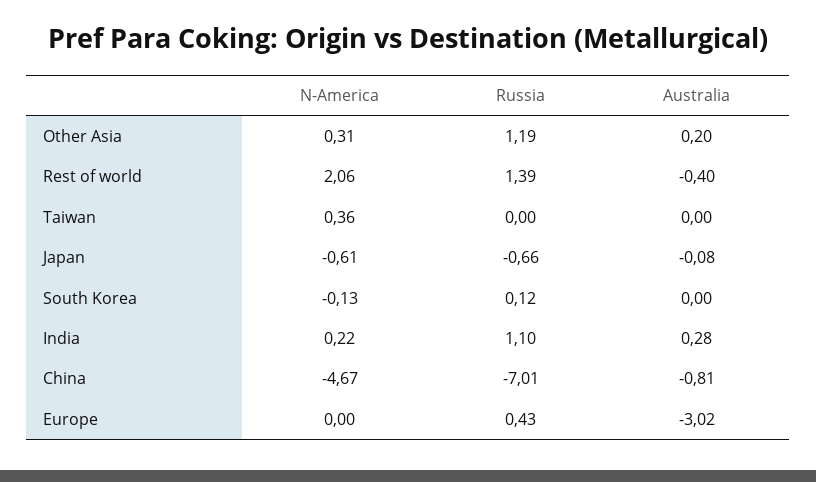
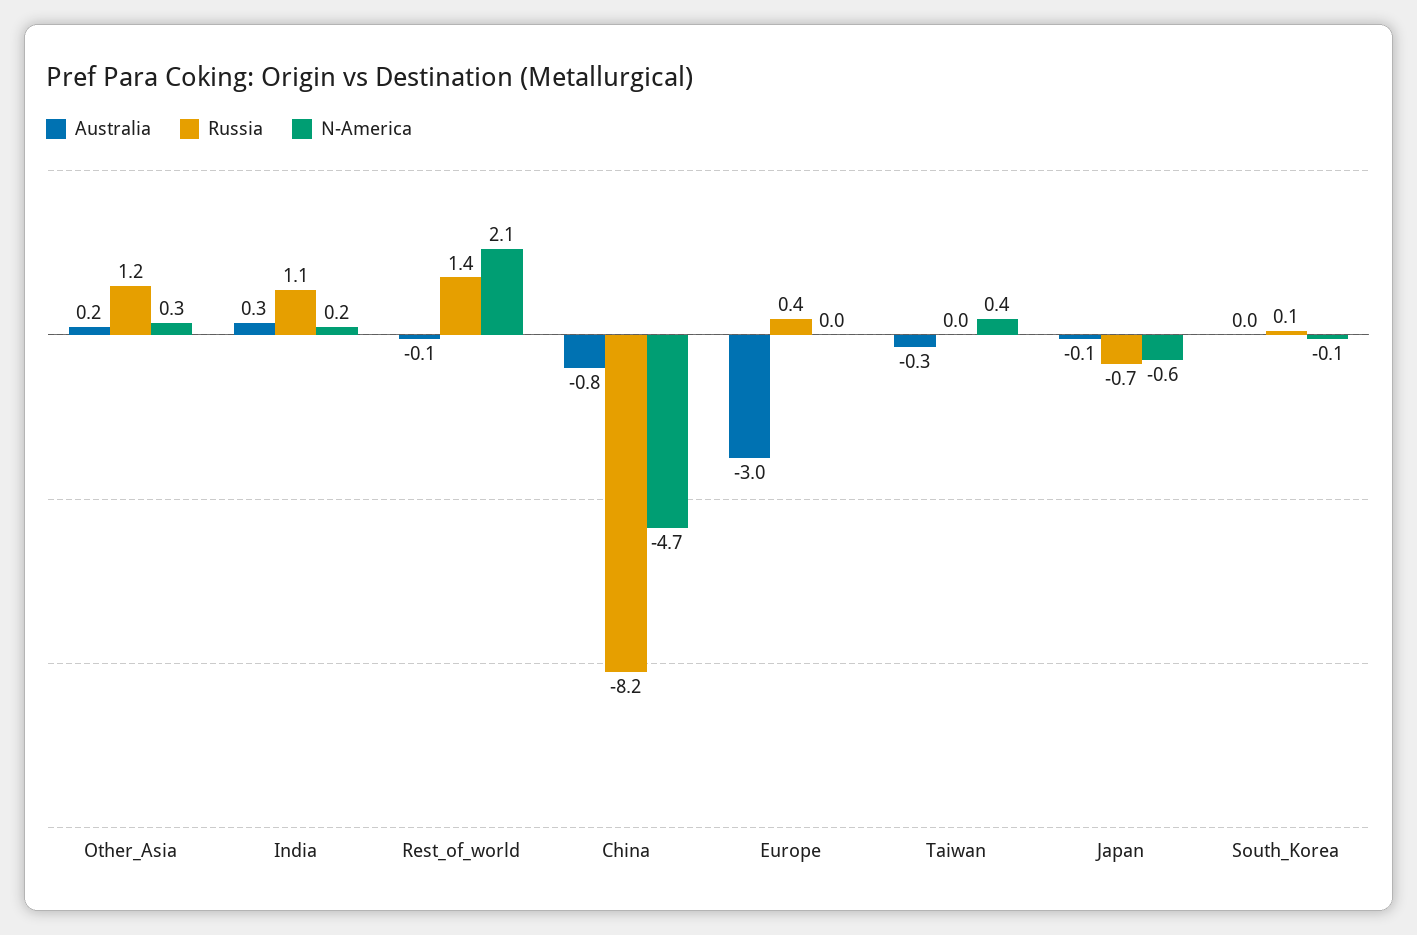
  {
    "N-America": {
      "Other Asia": 0.31,
      "Rest of world": 2.06,
      "Taiwan": 0.36,
      "Japan": -0.61,
      "South Korea": -0.13,
      "India": 0.22,
      "China": -4.67,
      "Europe": 0
    },
    "Russia": {
      "Other Asia": 1.19,
      "Rest of world": 1.39,
      "Taiwan": 0,
      "Japan": -0.66,
      "South Korea": 0.12,
      "India": 1.1,
-     "China": -7.01,
+     "China": -8.2,
      "Europe": 0.43
    },
    "Australia": {
      "Other Asia": 0.2,
-     "Rest of world": -0.4,
+     "Rest of world": -0.1,
-     "Taiwan": 0,
+     "Taiwan": -0.3,
      "Japan": -0.08,
      "South Korea": 0,
      "India": 0.28,
      "China": -0.81,
      "Europe": -3.02
    }
  }

